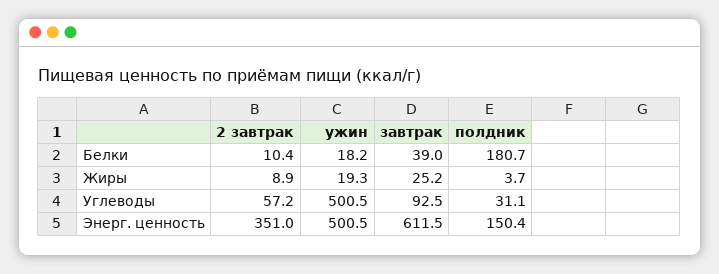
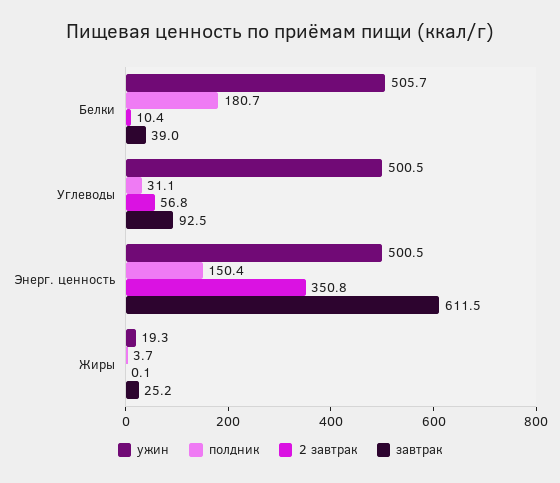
  {
    "2 завтрак": {
      "Белки": 10.4,
-     "Жиры": 8.9,
+     "Жиры": 0.1,
-     "Углеводы": 57.2,
+     "Углеводы": 56.8,
-     "Энерг. ценность": 351
+     "Энерг. ценность": 350.8
    },
    "ужин": {
-     "Белки": 18.2,
+     "Белки": 505.7,
      "Жиры": 19.3,
      "Углеводы": 500.5,
      "Энерг. ценность": 500.5
    },
    "завтрак": {
      "Белки": 39,
      "Жиры": 25.2,
      "Углеводы": 92.5,
      "Энерг. ценность": 611.5
    },
    "полдник": {
      "Белки": 180.7,
      "Жиры": 3.7,
      "Углеводы": 31.1,
      "Энерг. ценность": 150.4
    }
  }

